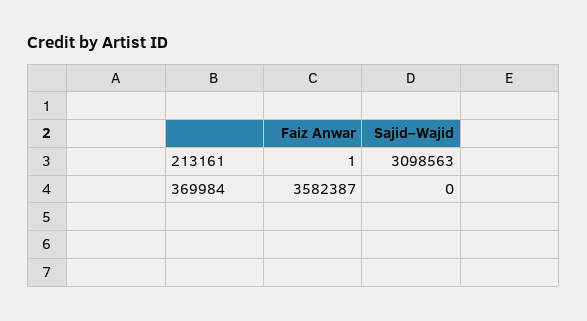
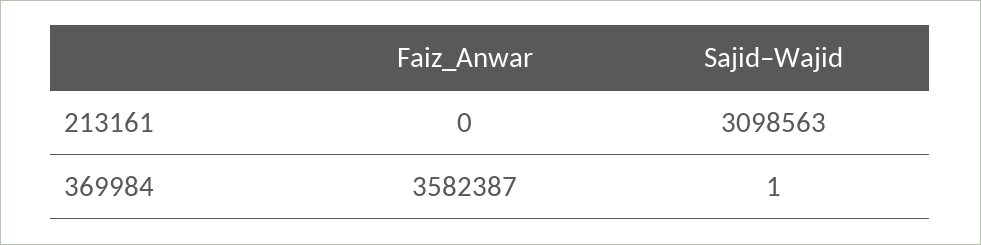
  {
    "Faiz Anwar": {
-     "213161": 1,
+     "213161": 0,
      "369984": 3582387
    },
    "Sajid–Wajid": {
      "213161": 3098563,
-     "369984": 0
+     "369984": 1
    }
  }

